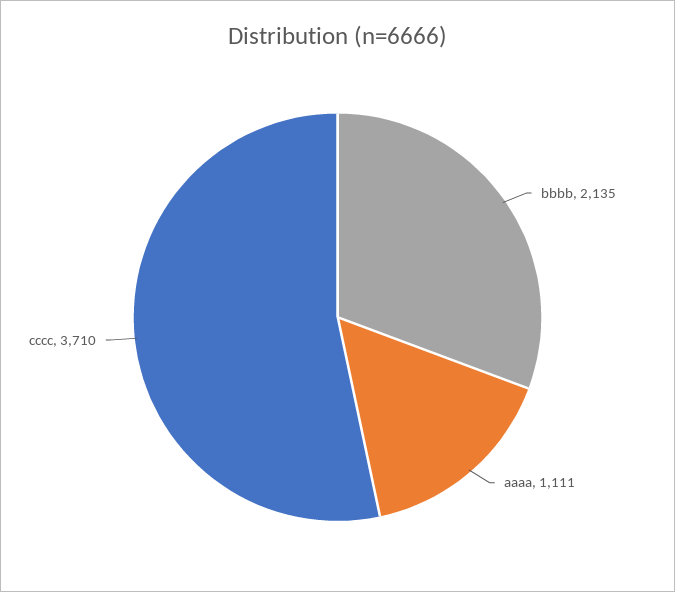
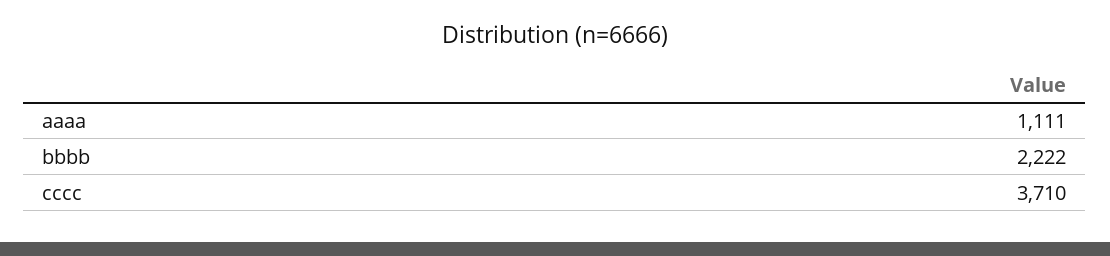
  {
-   "bbbb": 2135,
+   "bbbb": 2222,
    "aaaa": 1111,
    "cccc": 3710
  }

